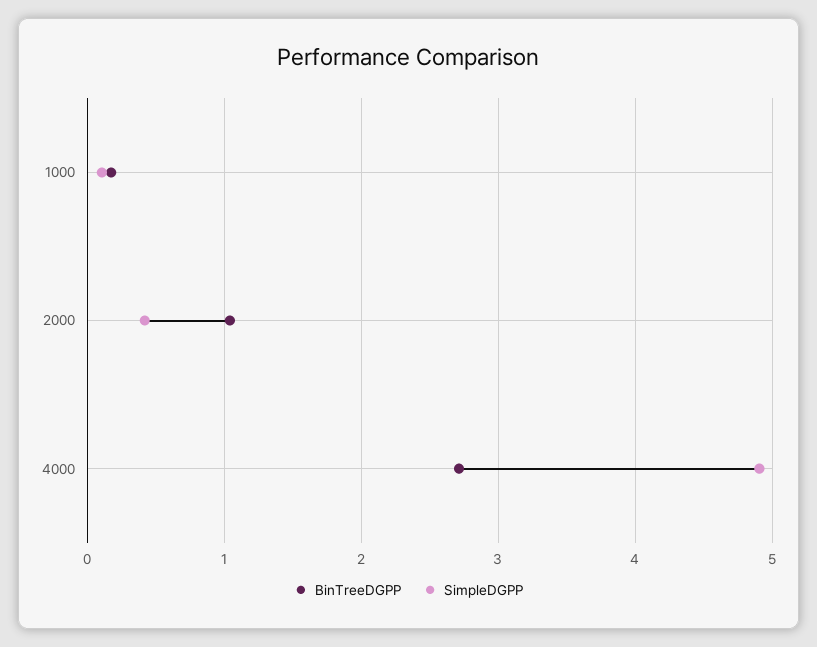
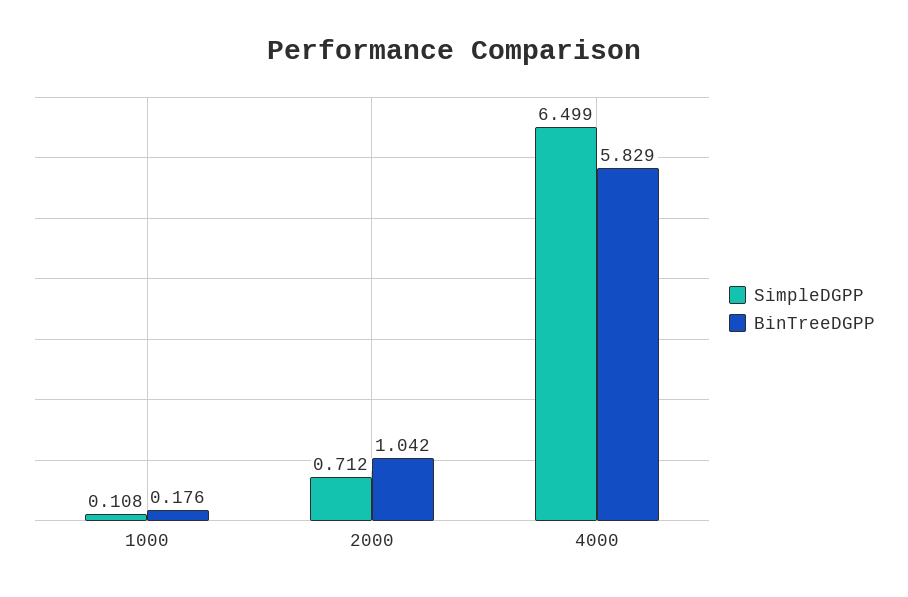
  {
    "BinTreeDGPP": {
      "1000": 0.176,
      "2000": 1.042,
-     "4000": 2.7
+     "4000": 5.829
    },
    "SimpleDGPP": {
      "1000": 0.108,
-     "2000": 0.4,
+     "2000": 0.712,
-     "4000": 4.9
+     "4000": 6.499
    }
  }

